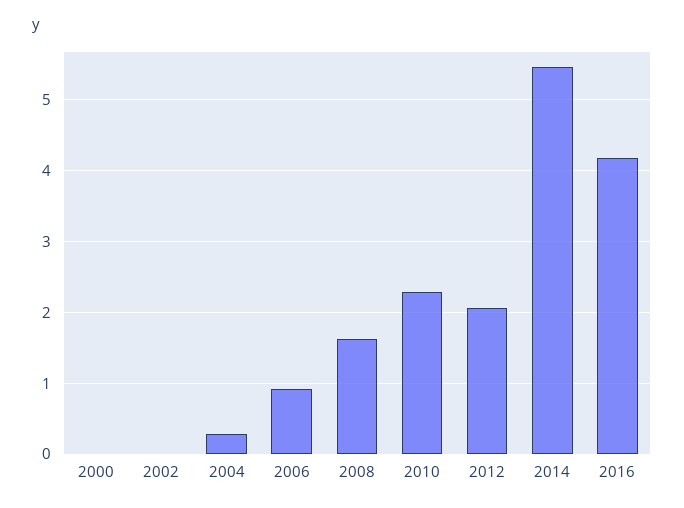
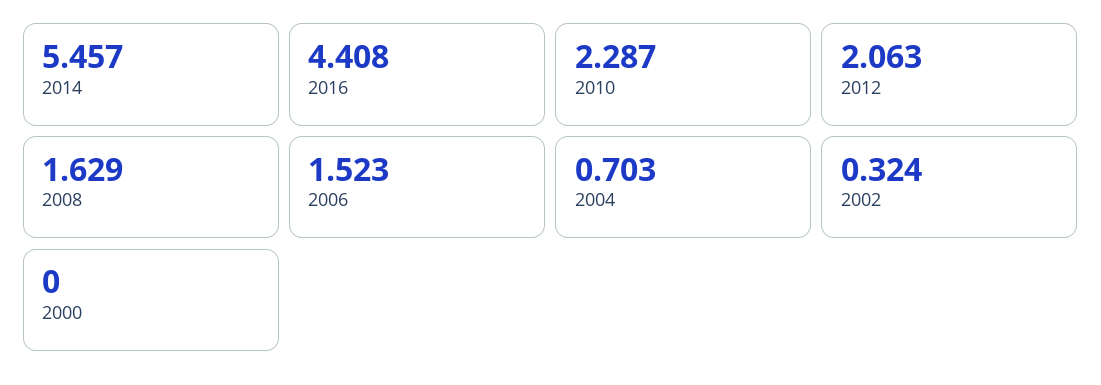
  {
    "2000": 0,
-   "2002": 0,
+   "2002": 0.324,
-   "2004": 0.3,
+   "2004": 0.703,
-   "2006": 0.9,
+   "2006": 1.523,
    "2008": 1.629,
    "2010": 2.287,
    "2012": 2.063,
    "2014": 5.457,
-   "2016": 4.2
+   "2016": 4.408
  }

